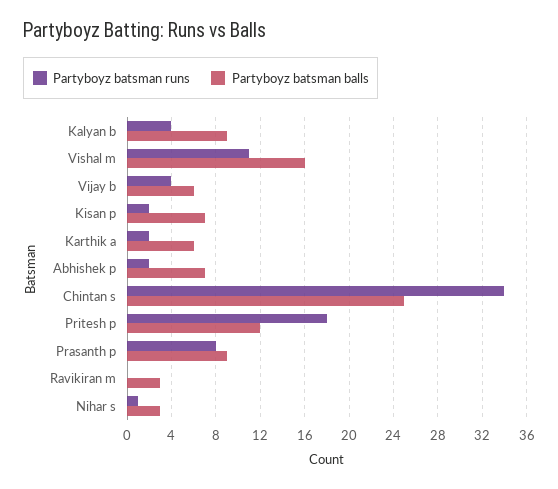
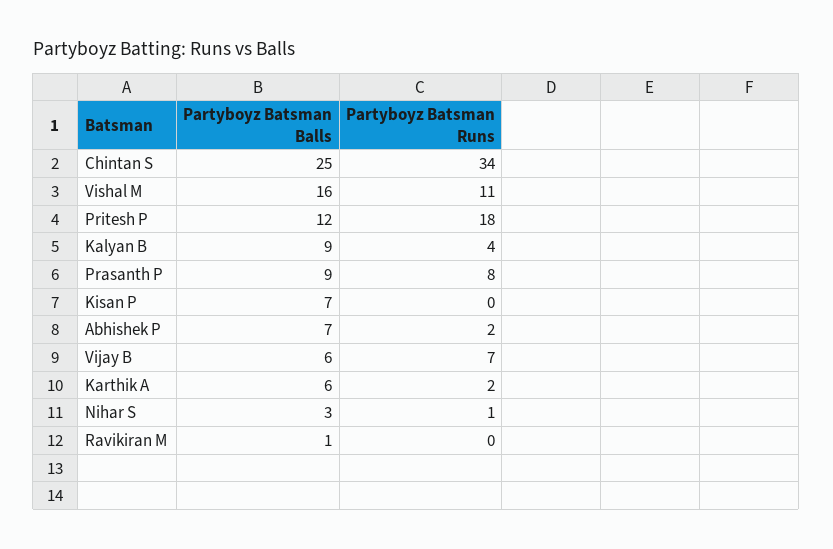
  {
    "Partyboyz batsman runs": {
      "Kalyan b": 4,
      "Vishal m": 11,
-     "Vijay b": 4,
+     "Vijay b": 7,
-     "Kisan p": 2,
+     "Kisan p": 0,
      "Karthik a": 2,
      "Abhishek p": 2,
      "Chintan s": 34,
      "Pritesh p": 18,
      "Prasanth p": 8,
      "Ravikiran m": 0,
      "Nihar s": 1
    },
    "Partyboyz batsman balls": {
      "Kalyan b": 9,
      "Vishal m": 16,
      "Vijay b": 6,
      "Kisan p": 7,
      "Karthik a": 6,
      "Abhishek p": 7,
      "Chintan s": 25,
      "Pritesh p": 12,
      "Prasanth p": 9,
-     "Ravikiran m": 3,
+     "Ravikiran m": 1,
      "Nihar s": 3
    }
  }

